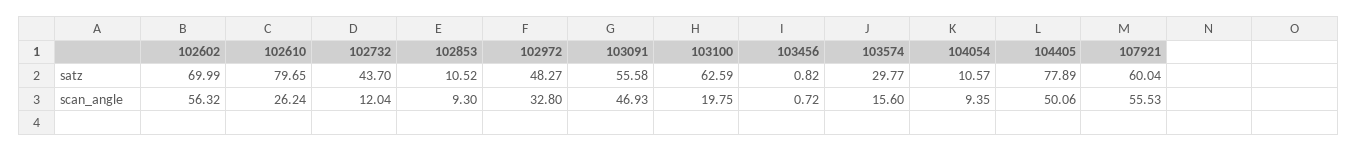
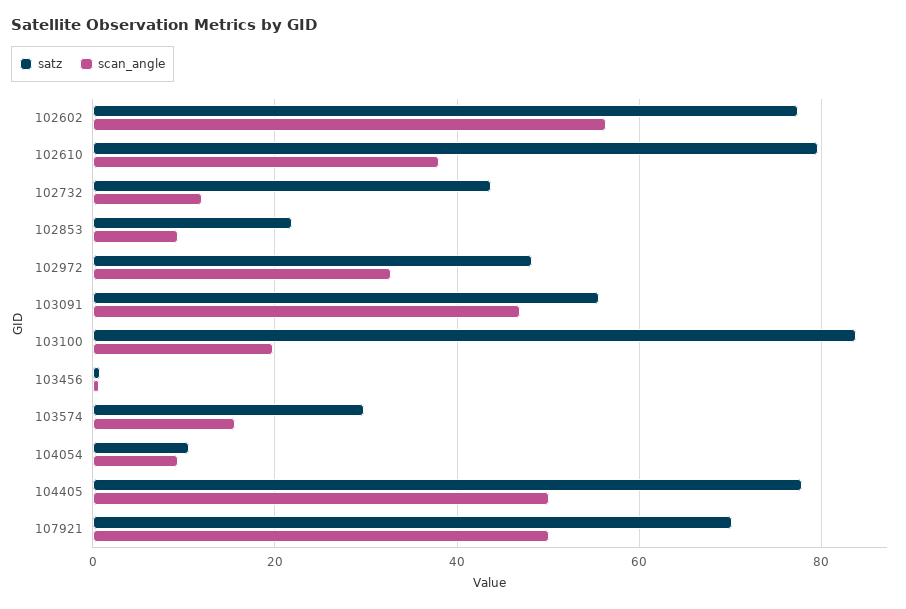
  {
    "satz": {
-     "102602": 69.99,
+     "102602": 78,
      "102610": 79.65,
      "102732": 43.7,
-     "102853": 10.52,
+     "102853": 22,
      "102972": 48.27,
      "103091": 55.58,
-     "103100": 62.59,
+     "103100": 84,
      "103456": 0.82,
      "103574": 29.77,
      "104054": 10.57,
      "104405": 77.89,
-     "107921": 60.04
+     "107921": 70
    },
    "scan_angle": {
      "102602": 56.32,
-     "102610": 26.24,
+     "102610": 38,
      "102732": 12.04,
      "102853": 9.3,
      "102972": 32.8,
      "103091": 46.93,
      "103100": 19.75,
      "103456": 0.72,
      "103574": 15.6,
      "104054": 9.35,
      "104405": 50.06,
-     "107921": 55.53
+     "107921": 50
    }
  }

